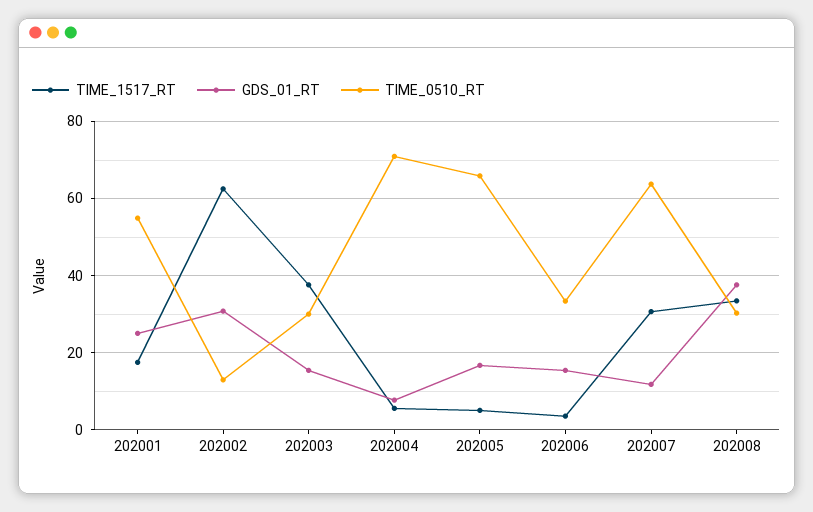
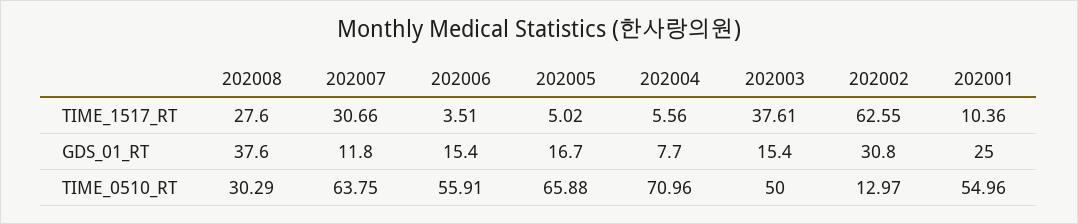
  {
    "TIME_1517_RT": {
-     "202001": 18,
+     "202001": 10.36,
      "202002": 62.55,
      "202003": 37.61,
      "202004": 5.56,
      "202005": 5.02,
      "202006": 3.51,
      "202007": 30.66,
-     "202008": 34
+     "202008": 27.6
    },
    "GDS_01_RT": {
      "202001": 25,
      "202002": 30.8,
      "202003": 15.4,
      "202004": 7.7,
      "202005": 16.7,
      "202006": 15.4,
      "202007": 11.8,
      "202008": 37.6
    },
    "TIME_0510_RT": {
      "202001": 54.96,
      "202002": 12.97,
-     "202003": 30,
+     "202003": 50,
      "202004": 70.96,
      "202005": 65.88,
-     "202006": 34,
+     "202006": 55.91,
      "202007": 63.75,
      "202008": 30.29
    }
  }

